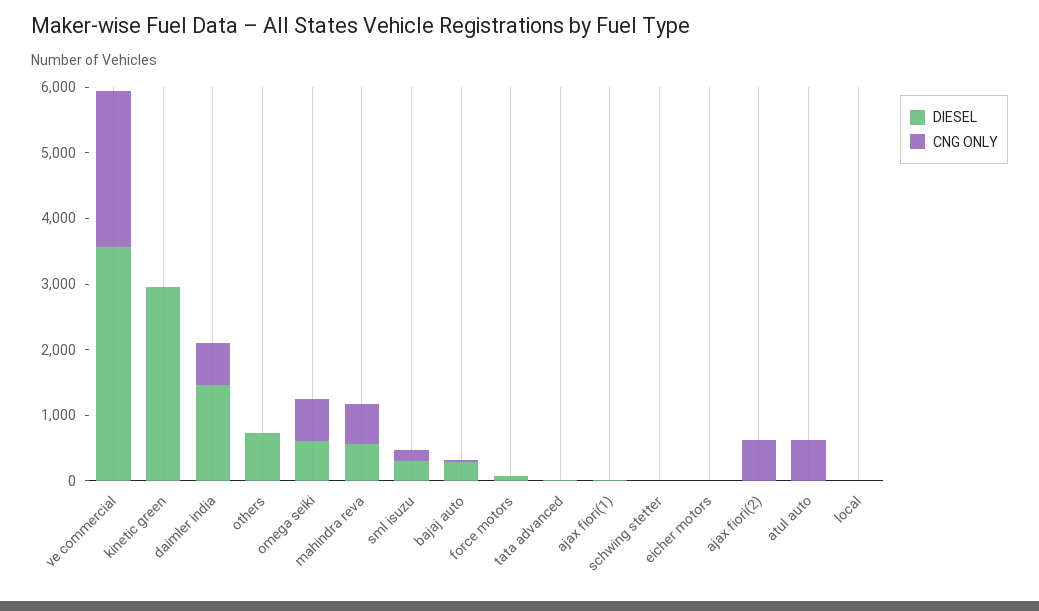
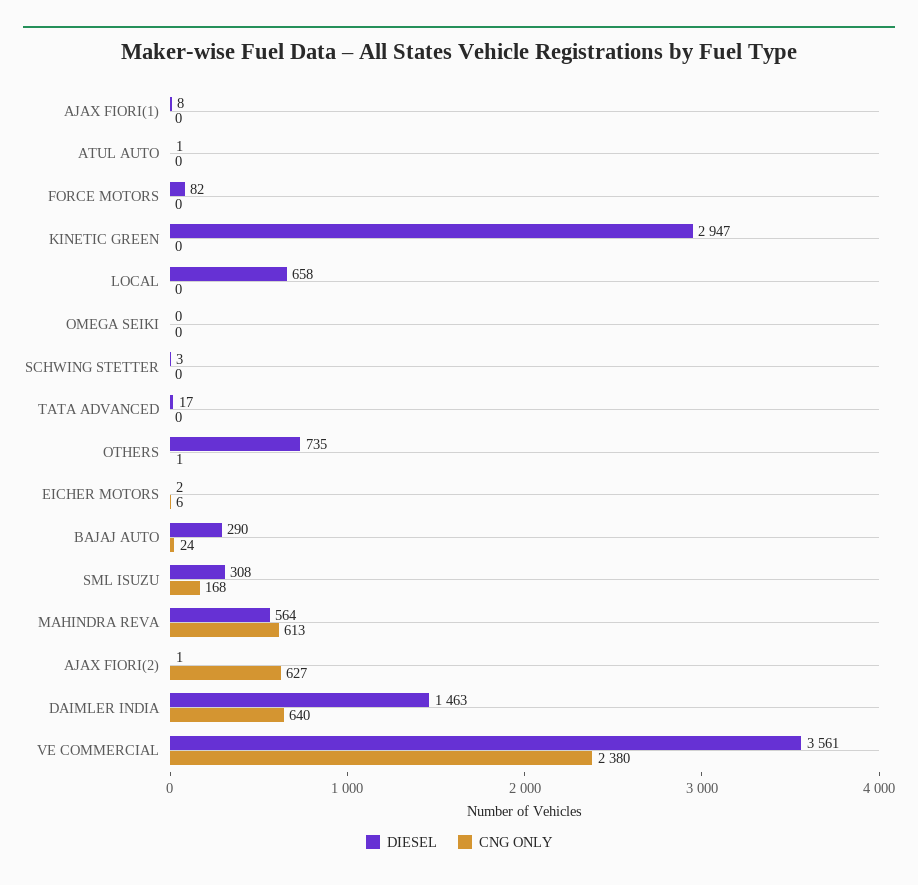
  {
    "DIESEL": {
      "ve commercial": 3561,
      "kinetic green": 2947,
      "daimler india": 1463,
      "others": 735,
-     "omega seiki": 600,
+     "omega seiki": 0,
      "mahindra reva": 564,
      "sml isuzu": 308,
      "bajaj auto": 290,
      "force motors": 82,
      "tata advanced": 17,
      "ajax fiori(1)": 8,
      "schwing stetter": 3,
      "eicher motors": 2,
      "ajax fiori(2)": 1,
      "atul auto": 1,
-     "local": 0
+     "local": 658
    },
    "CNG ONLY": {
      "ve commercial": 2380,
      "kinetic green": 0,
      "daimler india": 640,
      "others": 1,
-     "omega seiki": 600,
+     "omega seiki": 0,
      "mahindra reva": 613,
      "sml isuzu": 168,
      "bajaj auto": 24,
      "force motors": 0,
      "tata advanced": 0,
      "ajax fiori(1)": 0,
      "schwing stetter": 0,
      "eicher motors": 6,
      "ajax fiori(2)": 627,
-     "atul auto": 600,
+     "atul auto": 0,
      "local": 0
    }
  }

